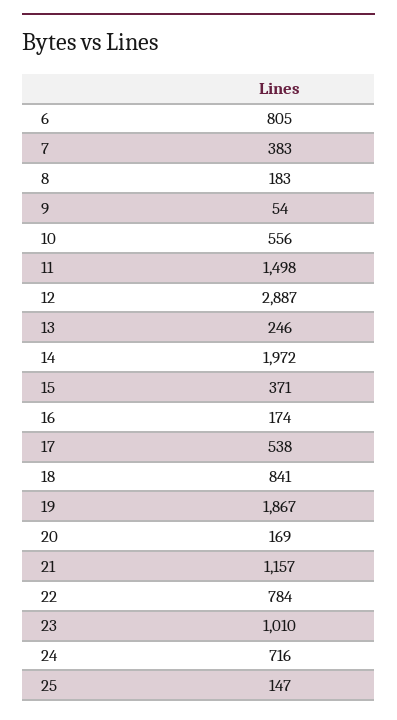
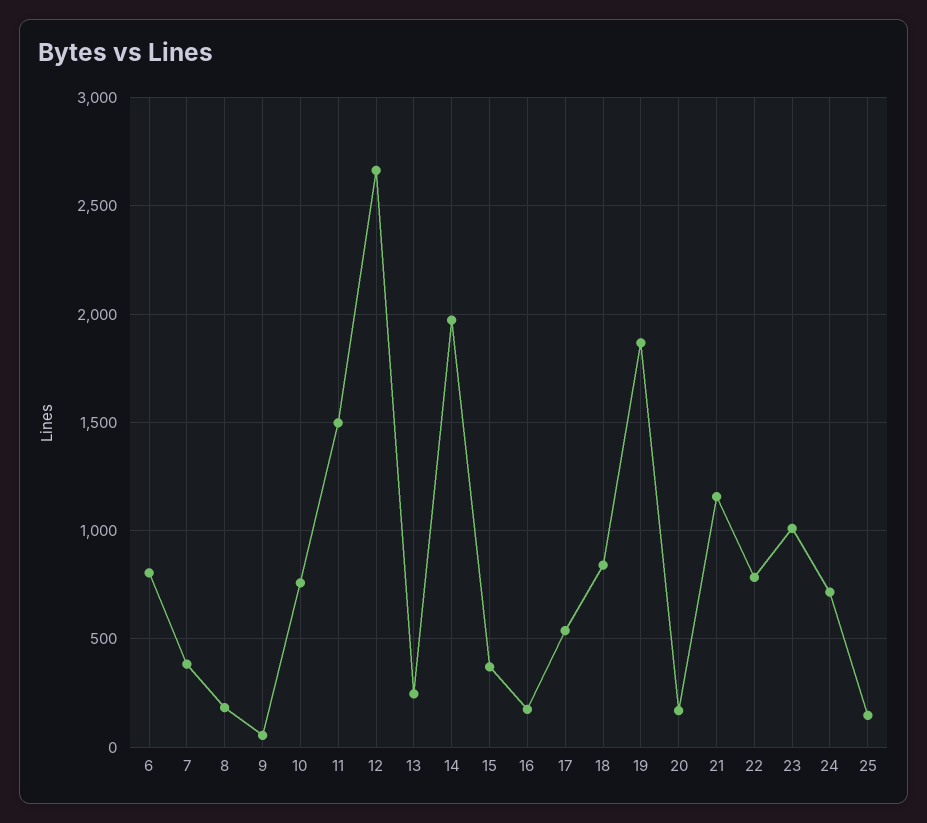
  {
    "6": 805,
    "7": 383,
    "8": 183,
    "9": 54,
-   "10": 556,
+   "10": 750,
    "11": 1498,
-   "12": 2887,
+   "12": 2650,
    "13": 246,
    "14": 1972,
    "15": 371,
    "16": 174,
    "17": 538,
    "18": 841,
    "19": 1867,
    "20": 169,
    "21": 1157,
    "22": 784,
    "23": 1010,
    "24": 716,
    "25": 147
  }

